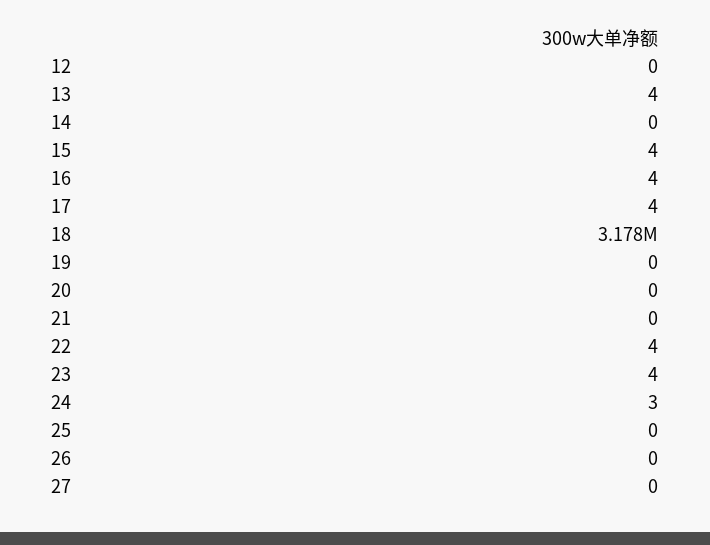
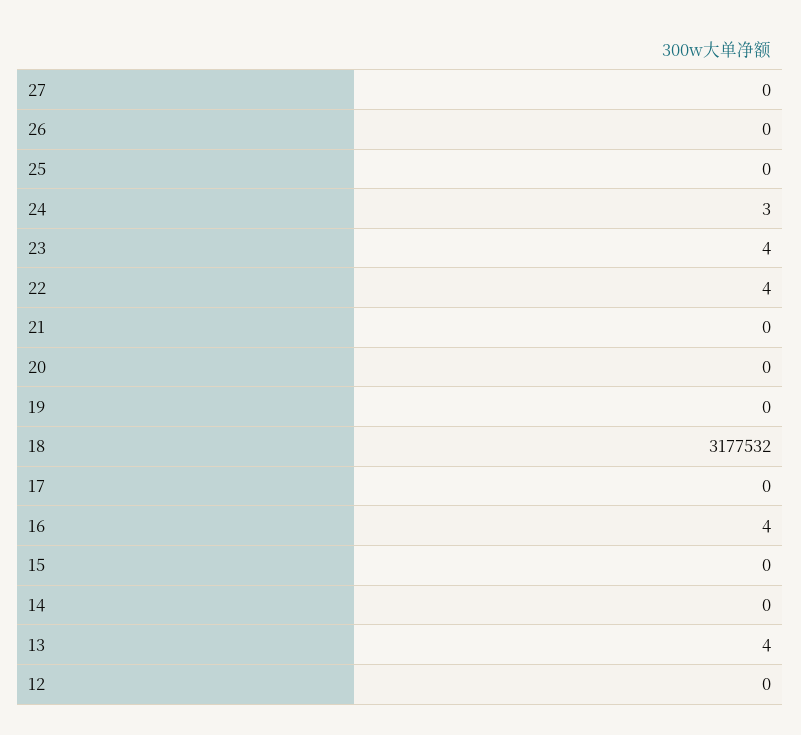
  {
    "12": 0,
    "13": 4,
    "14": 0,
-   "15": 4,
+   "15": 0,
    "16": 4,
-   "17": 4,
+   "17": 0,
    "18": 3177532,
    "19": 0,
    "20": 0,
    "21": 0,
    "22": 4,
    "23": 4,
    "24": 3,
    "25": 0,
    "26": 0,
    "27": 0
  }

